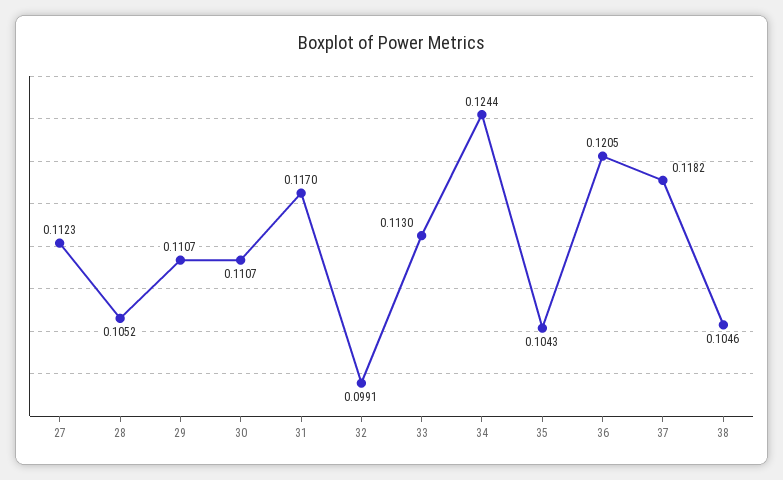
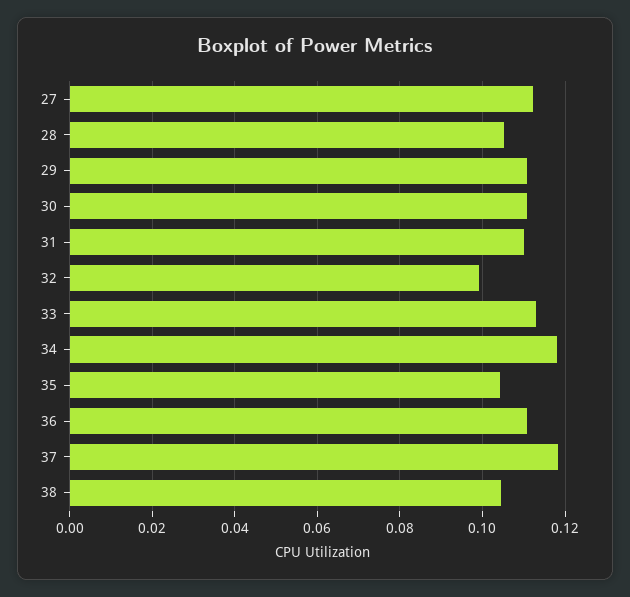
  {
    "27": 0.1123,
    "28": 0.1052,
    "29": 0.1107,
    "30": 0.1107,
-   "31": 0.117,
+   "31": 0.11,
    "32": 0.0991,
    "33": 0.113,
-   "34": 0.1244,
+   "34": 0.118,
    "35": 0.1043,
-   "36": 0.1205,
+   "36": 0.11,
    "37": 0.1182,
    "38": 0.1046
  }

